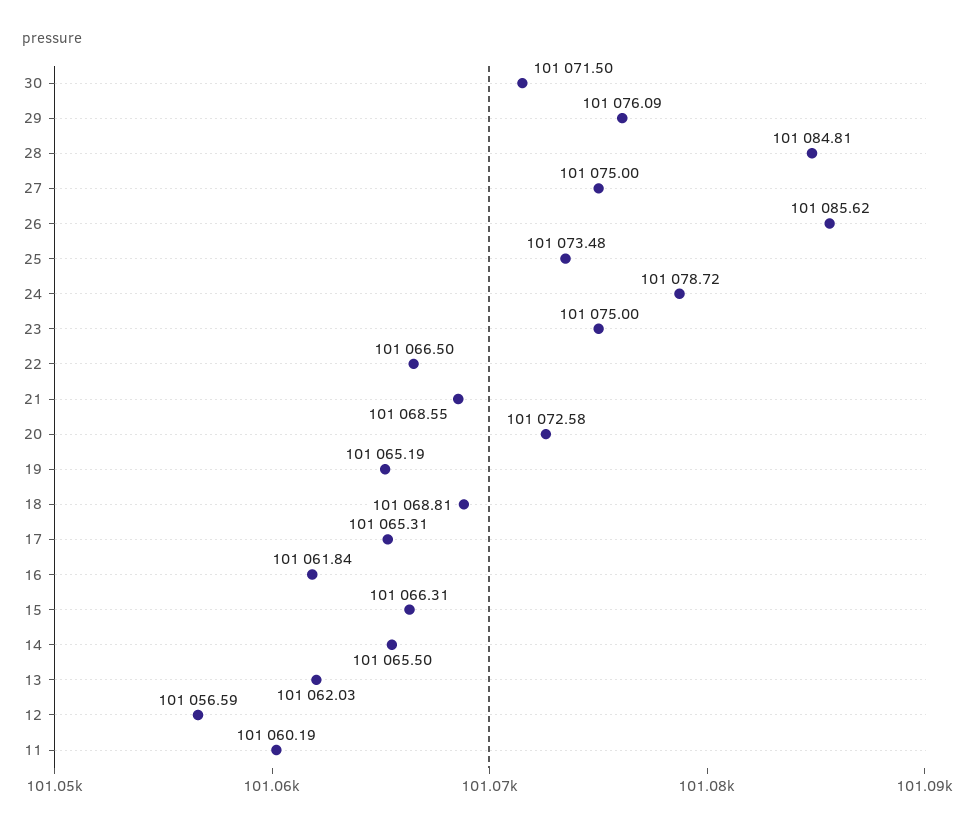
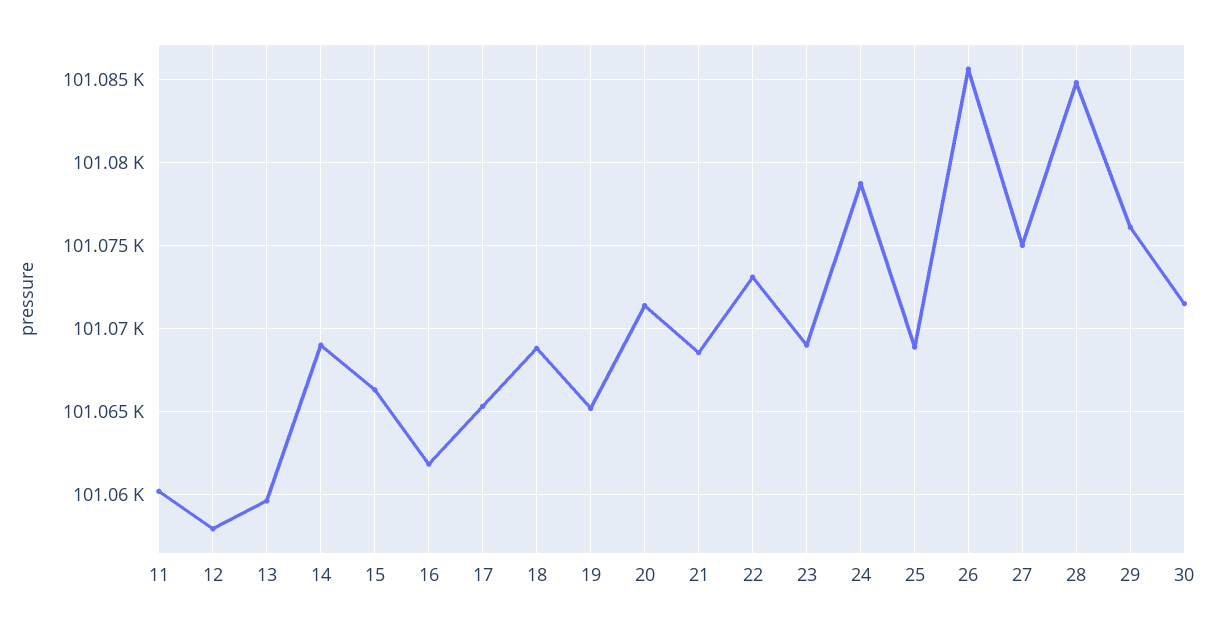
  {
    "30": 101071.5,
    "29": 101076.09,
    "28": 101084.81,
    "27": 101075,
    "26": 101085.62,
-   "25": 101073.48,
+   "25": 101069,
    "24": 101078.72,
-   "23": 101075,
+   "23": 101069,
-   "22": 101066.5,
+   "22": 101073,
    "21": 101068.55,
-   "20": 101072.58,
+   "20": 101071.5,
    "19": 101065.19,
    "18": 101068.81,
    "17": 101065.31,
    "16": 101061.84,
    "15": 101066.31,
-   "14": 101065.5,
+   "14": 101069,
-   "13": 101062.03,
+   "13": 101059.5,
-   "12": 101056.59,
+   "12": 101058,
    "11": 101060.19
  }

